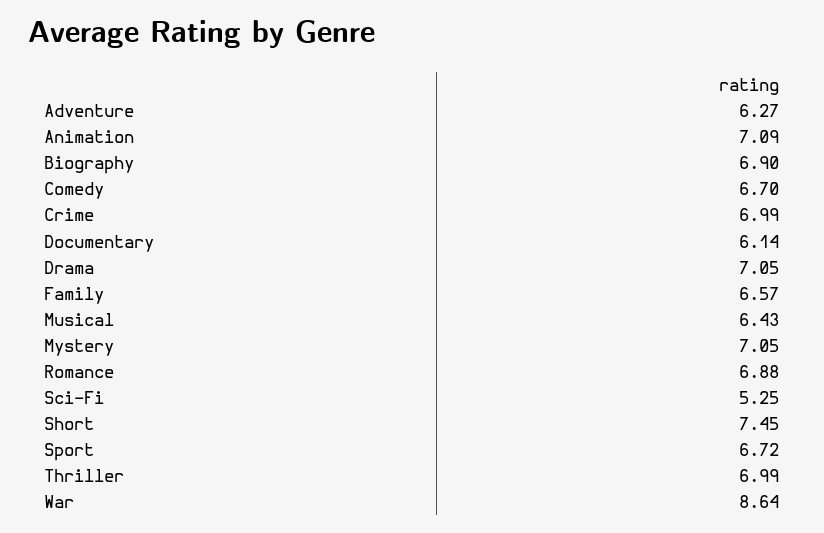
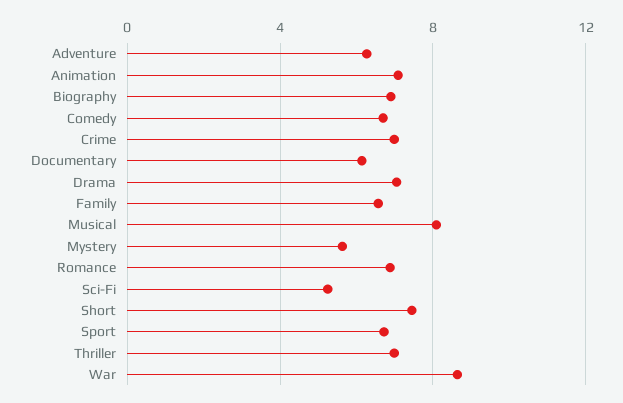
  {
    "Adventure": 6.27,
    "Animation": 7.09,
    "Biography": 6.9,
    "Comedy": 6.7,
    "Crime": 6.99,
    "Documentary": 6.14,
    "Drama": 7.05,
    "Family": 6.57,
-   "Musical": 6.43,
+   "Musical": 8,
-   "Mystery": 7.05,
+   "Mystery": 5.5,
    "Romance": 6.88,
    "Sci-Fi": 5.25,
    "Short": 7.45,
    "Sport": 6.72,
    "Thriller": 6.99,
    "War": 8.64
  }

